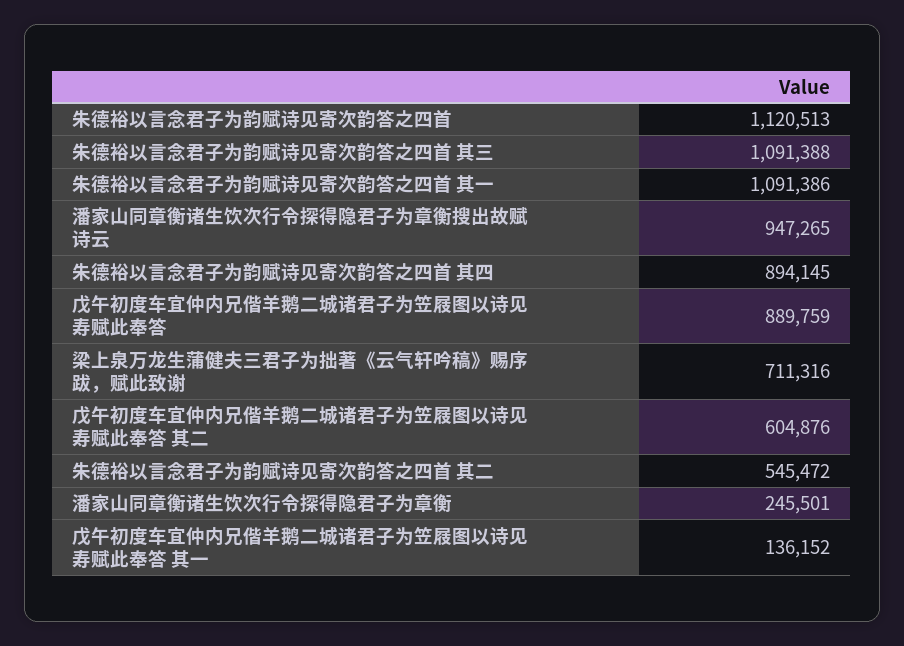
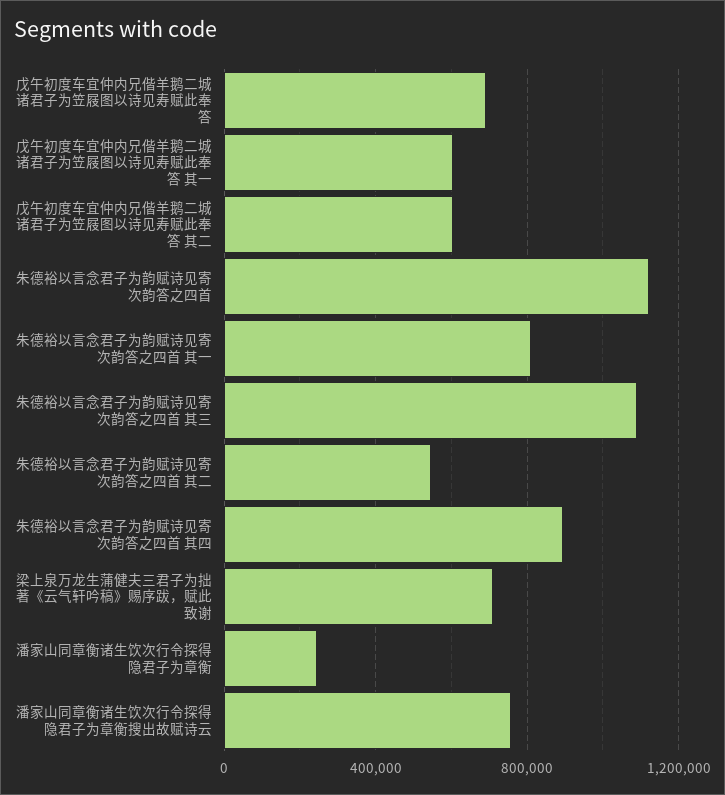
  {
    "朱德裕以言念君子为韵赋诗见寄次韵答之四首": 1120513,
    "朱德裕以言念君子为韵赋诗见寄次韵答之四首 其三": 1091388,
-   "朱德裕以言念君子为韵赋诗见寄次韵答之四首 其一": 1091386,
+   "朱德裕以言念君子为韵赋诗见寄次韵答之四首 其一": 800000,
-   "潘家山同章衡诸生饮次行令探得隐君子为章衡搜出故赋诗云": 947265,
+   "潘家山同章衡诸生饮次行令探得隐君子为章衡搜出故赋诗云": 750000,
    "朱德裕以言念君子为韵赋诗见寄次韵答之四首 其四": 894145,
-   "戊午初度车宜仲内兄偕羊鹅二城诸君子为笠屐图以诗见寿赋此奉答": 889759,
+   "戊午初度车宜仲内兄偕羊鹅二城诸君子为笠屐图以诗见寿赋此奉答": 700000,
    "梁上泉万龙生蒲健夫三君子为拙著《云气轩吟稿》赐序跋，赋此致谢": 711316,
    "戊午初度车宜仲内兄偕羊鹅二城诸君子为笠屐图以诗见寿赋此奉答 其二": 604876,
    "朱德裕以言念君子为韵赋诗见寄次韵答之四首 其二": 545472,
    "潘家山同章衡诸生饮次行令探得隐君子为章衡": 245501,
-   "戊午初度车宜仲内兄偕羊鹅二城诸君子为笠屐图以诗见寿赋此奉答 其一": 136152
+   "戊午初度车宜仲内兄偕羊鹅二城诸君子为笠屐图以诗见寿赋此奉答 其一": 600000
  }

